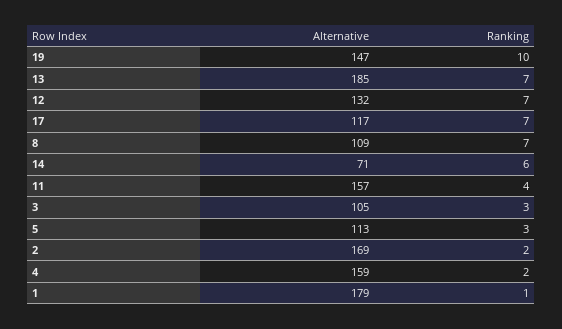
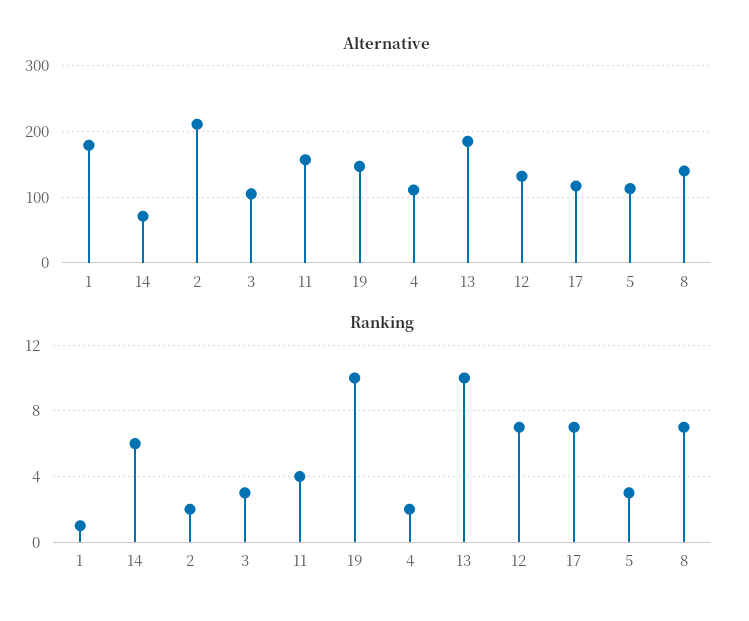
  {
    "Alternative": {
      "19": 147,
      "13": 185,
      "12": 132,
      "17": 117,
-     "8": 109,
+     "8": 140,
      "14": 71,
      "11": 157,
      "3": 105,
      "5": 113,
-     "2": 169,
+     "2": 210,
-     "4": 159,
+     "4": 110,
      "1": 179
    },
    "Ranking": {
      "19": 10,
-     "13": 7,
+     "13": 10,
      "12": 7,
      "17": 7,
      "8": 7,
      "14": 6,
      "11": 4,
      "3": 3,
      "5": 3,
      "2": 2,
      "4": 2,
      "1": 1
    }
  }

